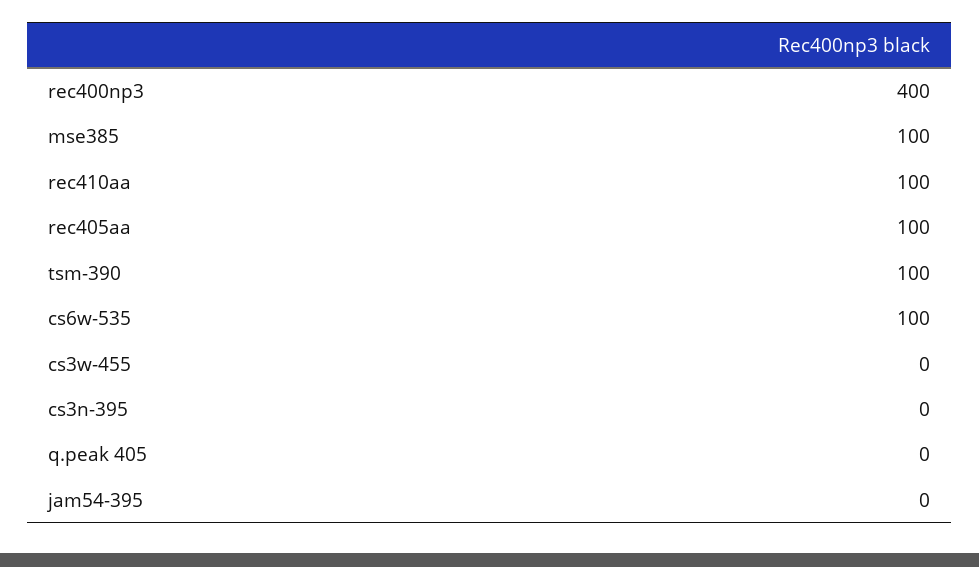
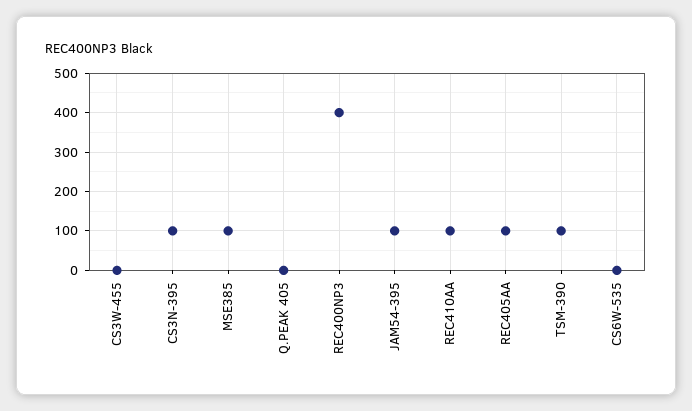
  {
    "rec400np3": 400,
    "mse385": 100,
    "rec410aa": 100,
    "rec405aa": 100,
    "tsm-390": 100,
-   "cs6w-535": 100,
+   "cs6w-535": 0,
    "cs3w-455": 0,
-   "cs3n-395": 0,
+   "cs3n-395": 100,
    "q.peak 405": 0,
-   "jam54-395": 0
+   "jam54-395": 100
  }

